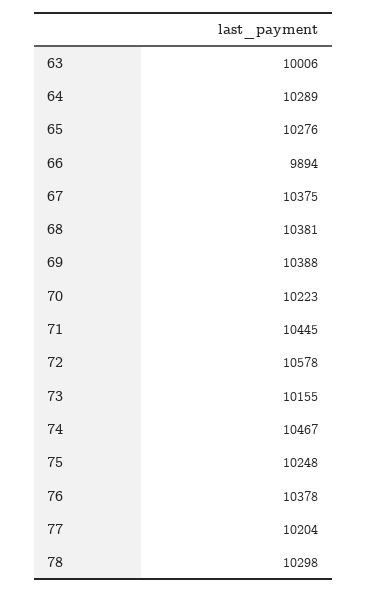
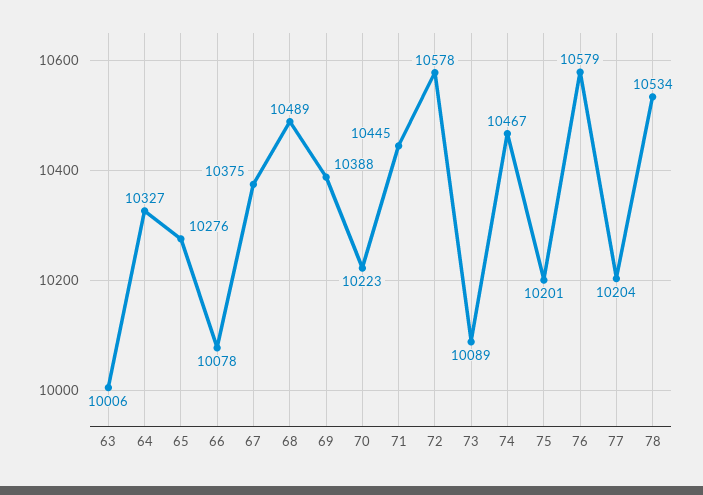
  {
    "63": 10006,
-   "64": 10289,
+   "64": 10327,
    "65": 10276,
-   "66": 9894,
+   "66": 10078,
    "67": 10375,
-   "68": 10381,
+   "68": 10489,
    "69": 10388,
    "70": 10223,
    "71": 10445,
    "72": 10578,
-   "73": 10155,
+   "73": 10089,
    "74": 10467,
-   "75": 10248,
+   "75": 10201,
-   "76": 10378,
+   "76": 10579,
    "77": 10204,
-   "78": 10298
+   "78": 10534
  }

